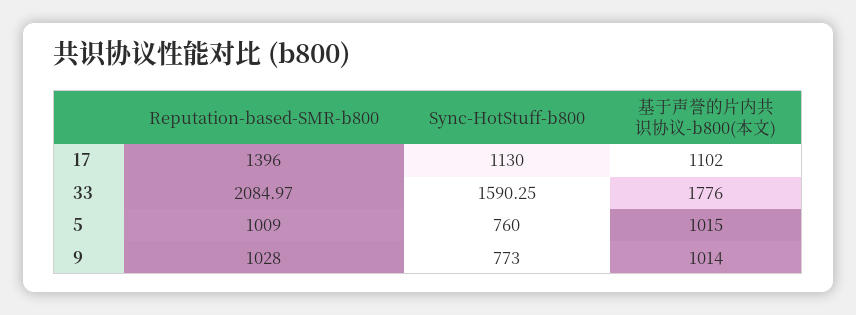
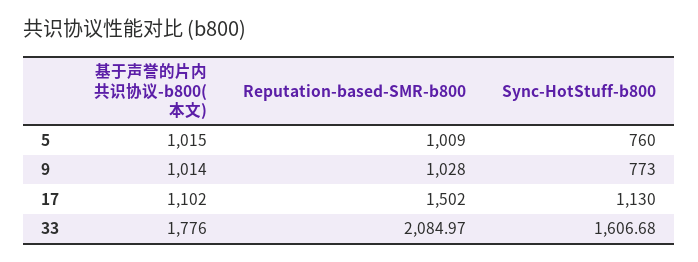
  {
    "Reputation-based-SMR-b800": {
-     "17": 1396,
+     "17": 1502,
      "33": 2084.97,
      "5": 1009,
      "9": 1028
    },
    "Sync-HotStuff-b800": {
      "17": 1130,
-     "33": 1590.25,
+     "33": 1606.68,
      "5": 760,
      "9": 773
    },
    "基于声誉的片内共识协议-b800(本文)": {
      "17": 1102,
      "33": 1776,
      "5": 1015,
      "9": 1014
    }
  }

